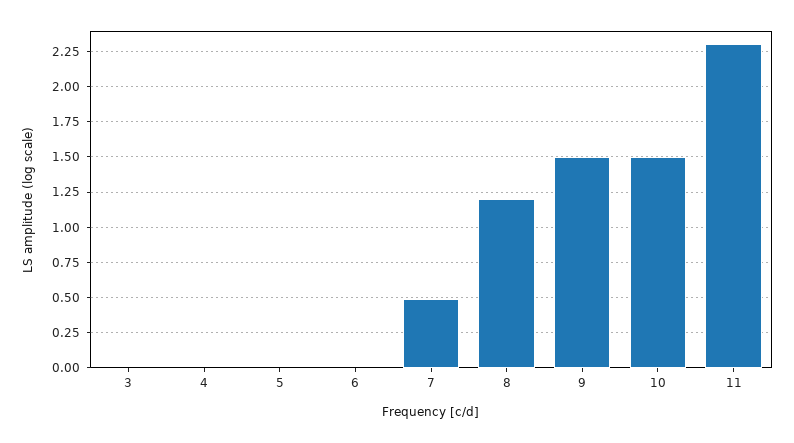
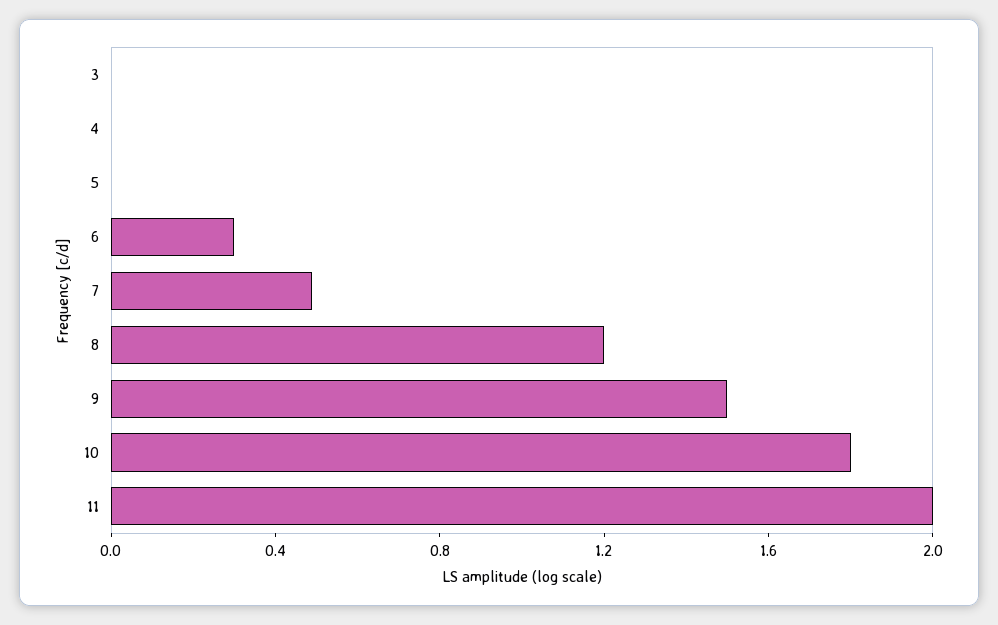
  {
    "3": 0,
    "4": 0,
    "5": 0,
-   "6": 0,
+   "6": 0.3,
    "7": 0.5,
    "8": 1.2,
    "9": 1.5,
-   "10": 1.5,
+   "10": 1.8,
-   "11": 2.3
+   "11": 2
  }

